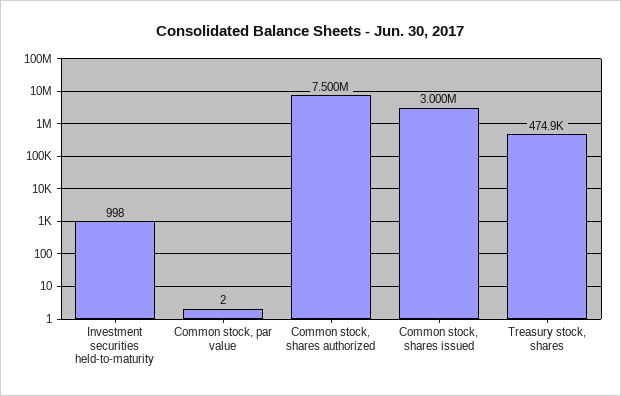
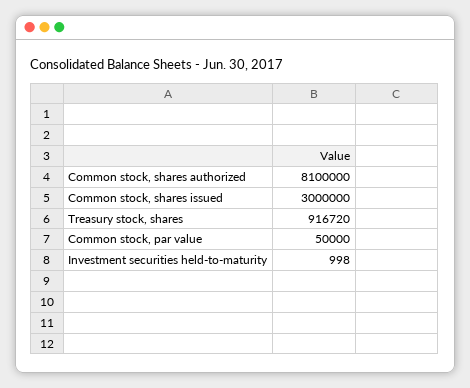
  {
    "Investment securities held-to-maturity": 998,
-   "Common stock, par value": 2,
+   "Common stock, par value": 50000,
-   "Common stock, shares authorized": 7500000,
+   "Common stock, shares authorized": 8100000,
    "Common stock, shares issued": 3000000,
-   "Treasury stock, shares": 474900
+   "Treasury stock, shares": 916720
  }

